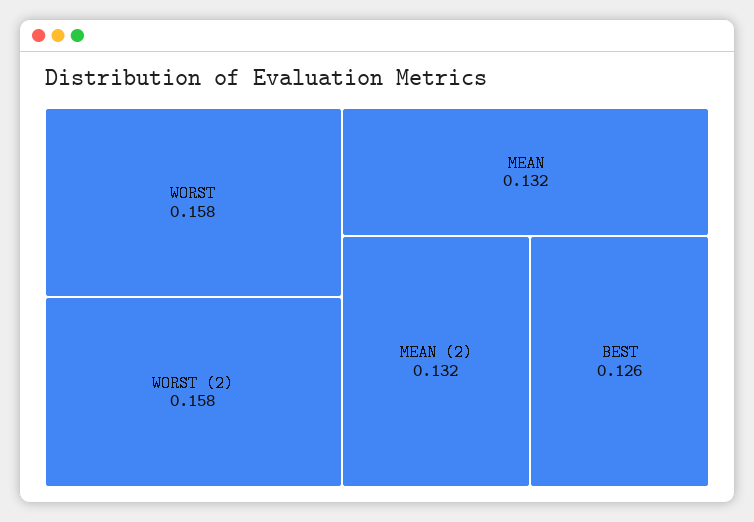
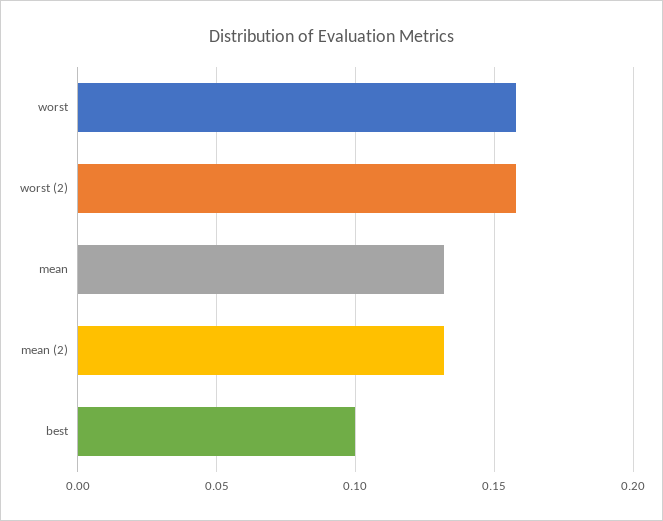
  {
    "WORST": 0.158,
    "WORST (2)": 0.158,
    "MEAN": 0.132,
    "MEAN (2)": 0.132,
-   "BEST": 0.126
+   "BEST": 0.1
  }

